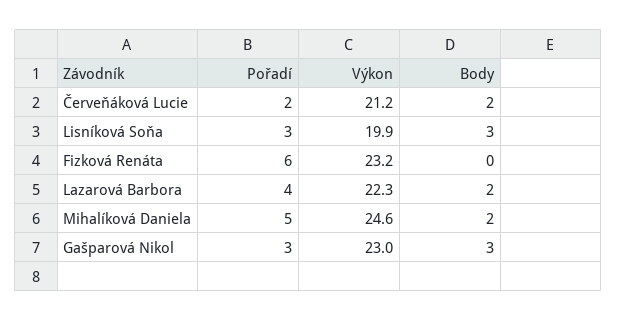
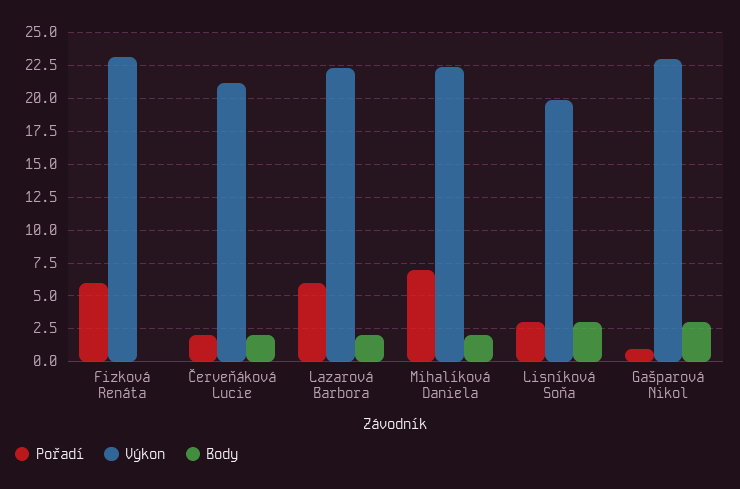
  {
    "Pořadí": {
      "Červeňáková Lucie": 2,
      "Lisníková Soňa": 3,
      "Fizková Renáta": 6,
-     "Lazarová Barbora": 4,
+     "Lazarová Barbora": 6,
-     "Mihalíková Daniela": 5,
+     "Mihalíková Daniela": 7,
-     "Gašparová Nikol": 3
+     "Gašparová Nikol": 1
    },
    "Výkon": {
      "Červeňáková Lucie": 21.2,
      "Lisníková Soňa": 19.9,
      "Fizková Renáta": 23.2,
      "Lazarová Barbora": 22.3,
-     "Mihalíková Daniela": 24.6,
+     "Mihalíková Daniela": 22.5,
      "Gašparová Nikol": 23
    },
    "Body": {
      "Červeňáková Lucie": 2,
      "Lisníková Soňa": 3,
      "Fizková Renáta": 0,
      "Lazarová Barbora": 2,
      "Mihalíková Daniela": 2,
      "Gašparová Nikol": 3
    }
  }

